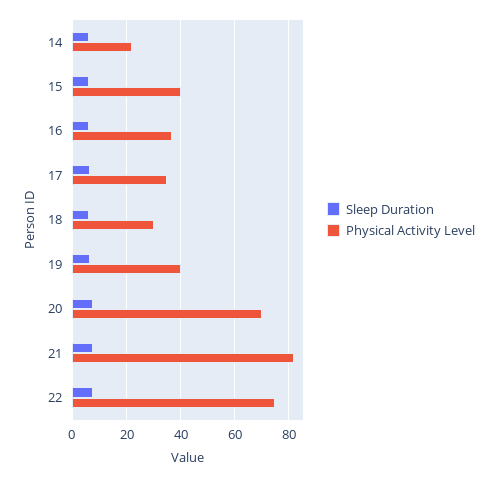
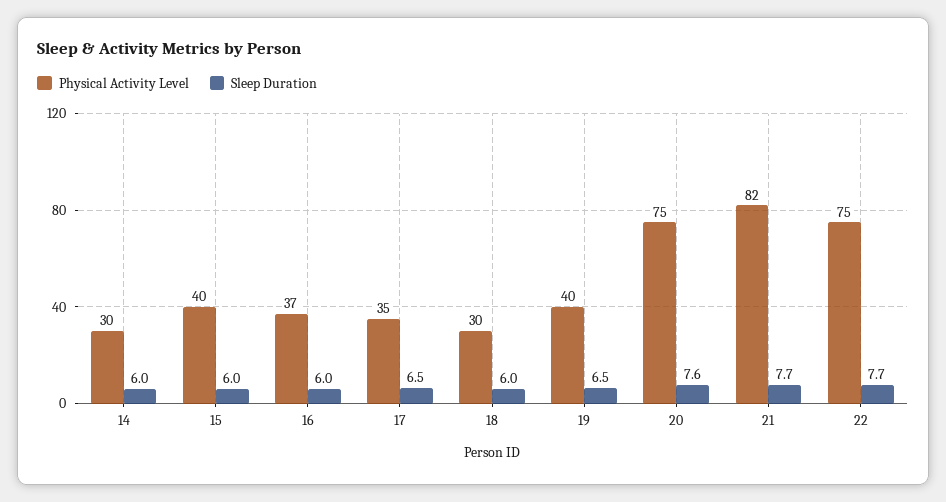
  {
    "Sleep Duration": {
      "14": 6,
      "15": 6,
      "16": 6,
      "17": 6.5,
      "18": 6,
      "19": 6.5,
      "20": 7.6,
      "21": 7.7,
      "22": 7.7
    },
    "Physical Activity Level": {
-     "14": 22.5,
+     "14": 30,
      "15": 40,
      "16": 37,
      "17": 35,
      "18": 30,
      "19": 40,
-     "20": 70,
+     "20": 75,
      "21": 82,
      "22": 75
    }
  }

